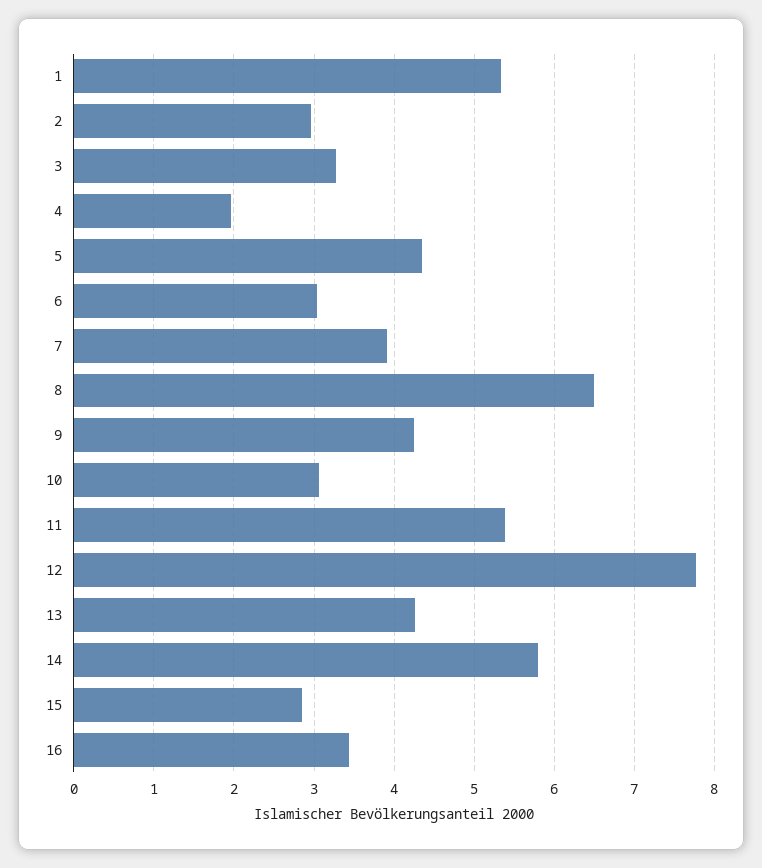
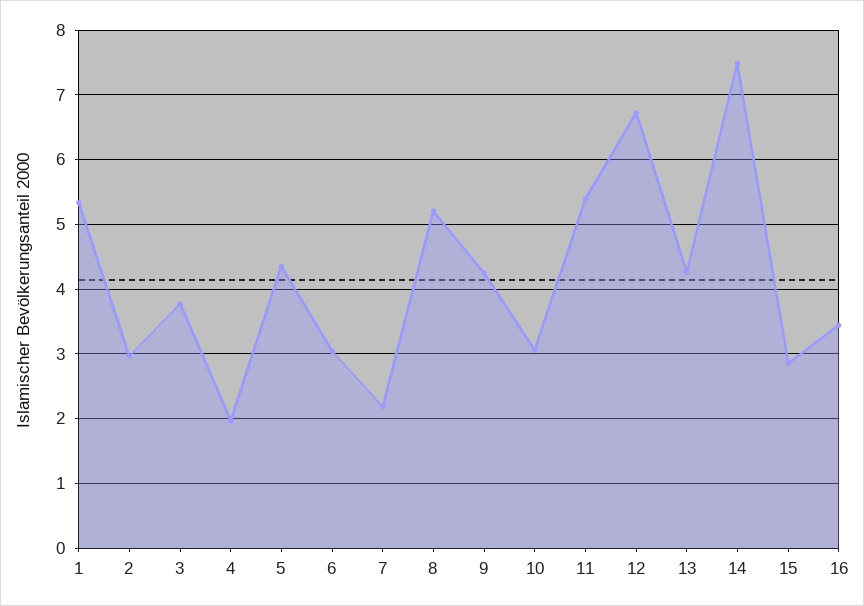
  {
    "1": 5.3,
    "2": 3,
-   "3": 3.3,
+   "3": 3.8,
    "4": 2,
    "5": 4.4,
    "6": 3,
-   "7": 3.9,
+   "7": 2.2,
-   "8": 6.5,
+   "8": 5.2,
    "9": 4.2,
    "10": 3.1,
    "11": 5.4,
-   "12": 7.8,
+   "12": 6.7,
    "13": 4.3,
-   "14": 5.8,
+   "14": 7.5,
    "15": 2.9,
    "16": 3.4
  }

